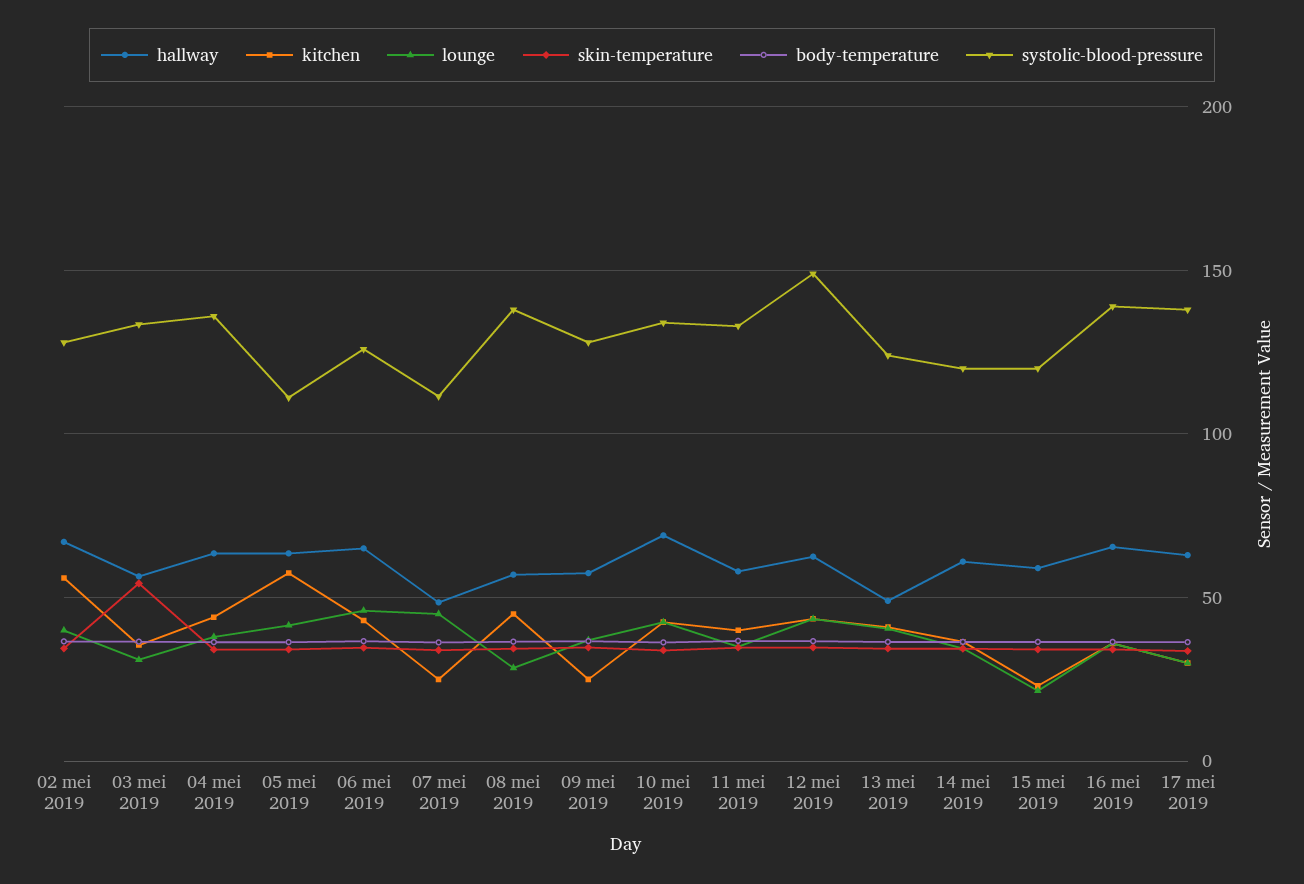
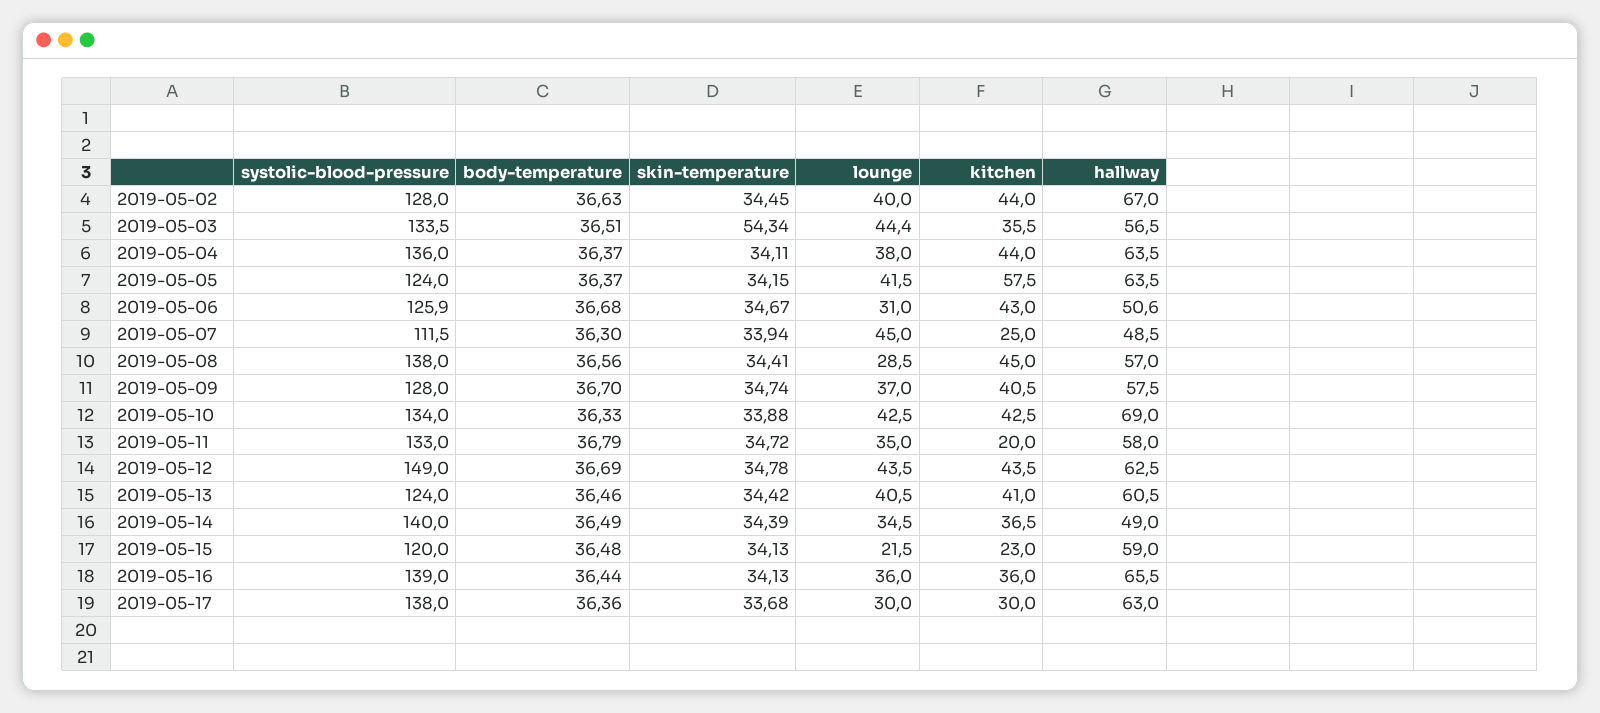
  {
    "hallway": {
      "02 mei 2019": 67,
      "03 mei 2019": 56.5,
      "04 mei 2019": 63.5,
      "05 mei 2019": 63.5,
-     "06 mei 2019": 65,
+     "06 mei 2019": 50.6,
      "07 mei 2019": 48.5,
      "08 mei 2019": 57,
      "09 mei 2019": 57.5,
      "10 mei 2019": 69,
      "11 mei 2019": 58,
      "12 mei 2019": 62.5,
-     "13 mei 2019": 50,
+     "13 mei 2019": 60.5,
-     "14 mei 2019": 60,
+     "14 mei 2019": 49,
      "15 mei 2019": 59,
      "16 mei 2019": 65.5,
      "17 mei 2019": 63
    },
    "kitchen": {
-     "02 mei 2019": 55,
+     "02 mei 2019": 44,
      "03 mei 2019": 35.5,
      "04 mei 2019": 44,
      "05 mei 2019": 57.5,
      "06 mei 2019": 43,
      "07 mei 2019": 25,
      "08 mei 2019": 45,
-     "09 mei 2019": 25,
+     "09 mei 2019": 40.5,
      "10 mei 2019": 42.5,
-     "11 mei 2019": 40,
+     "11 mei 2019": 20,
      "12 mei 2019": 43.5,
      "13 mei 2019": 41,
      "14 mei 2019": 36.5,
      "15 mei 2019": 23,
      "16 mei 2019": 36,
      "17 mei 2019": 30
    },
    "lounge": {
      "02 mei 2019": 40,
-     "03 mei 2019": 30,
+     "03 mei 2019": 44.4,
      "04 mei 2019": 38,
      "05 mei 2019": 41.5,
-     "06 mei 2019": 45,
+     "06 mei 2019": 31,
      "07 mei 2019": 45,
      "08 mei 2019": 28.5,
      "09 mei 2019": 37,
      "10 mei 2019": 42.5,
      "11 mei 2019": 35,
      "12 mei 2019": 43.5,
      "13 mei 2019": 40.5,
      "14 mei 2019": 34.5,
      "15 mei 2019": 21.5,
      "16 mei 2019": 36,
      "17 mei 2019": 30
    },
    "skin-temperature": {
      "02 mei 2019": 34.45,
      "03 mei 2019": 54.34,
      "04 mei 2019": 34.11,
      "05 mei 2019": 34.15,
      "06 mei 2019": 34.67,
      "07 mei 2019": 33.94,
      "08 mei 2019": 34.41,
      "09 mei 2019": 34.74,
      "10 mei 2019": 33.88,
      "11 mei 2019": 34.72,
      "12 mei 2019": 34.78,
      "13 mei 2019": 34.42,
      "14 mei 2019": 34.39,
      "15 mei 2019": 34.13,
      "16 mei 2019": 34.13,
      "17 mei 2019": 33.68
    },
    "body-temperature": {
      "02 mei 2019": 36.63,
      "03 mei 2019": 36.51,
      "04 mei 2019": 36.37,
      "05 mei 2019": 36.37,
      "06 mei 2019": 36.68,
      "07 mei 2019": 36.3,
      "08 mei 2019": 36.56,
      "09 mei 2019": 36.7,
      "10 mei 2019": 36.33,
      "11 mei 2019": 36.79,
      "12 mei 2019": 36.69,
      "13 mei 2019": 36.46,
      "14 mei 2019": 36.49,
      "15 mei 2019": 36.48,
      "16 mei 2019": 36.44,
      "17 mei 2019": 36.36
    },
    "systolic-blood-pressure": {
      "02 mei 2019": 128,
      "03 mei 2019": 133.5,
      "04 mei 2019": 136,
-     "05 mei 2019": 110,
+     "05 mei 2019": 124,
      "06 mei 2019": 125.9,
      "07 mei 2019": 111.5,
      "08 mei 2019": 138,
      "09 mei 2019": 128,
      "10 mei 2019": 134,
      "11 mei 2019": 133,
      "12 mei 2019": 149,
      "13 mei 2019": 124,
-     "14 mei 2019": 120,
+     "14 mei 2019": 140,
      "15 mei 2019": 120,
      "16 mei 2019": 139,
      "17 mei 2019": 138
    }
  }

